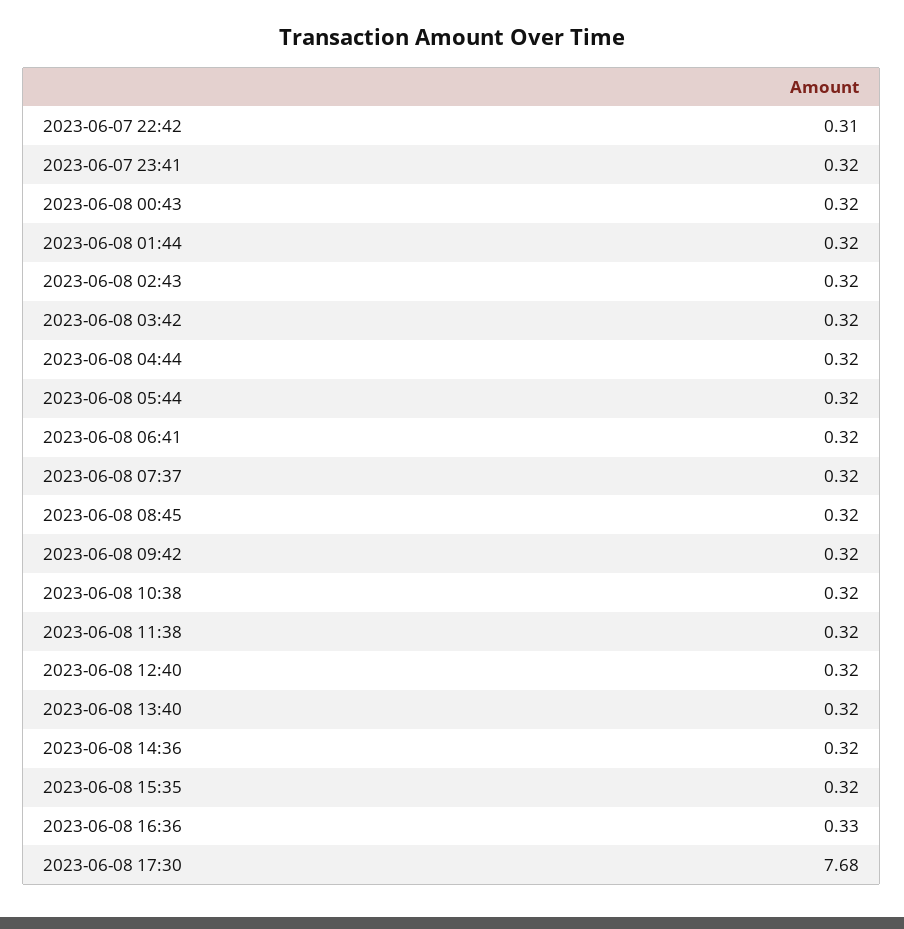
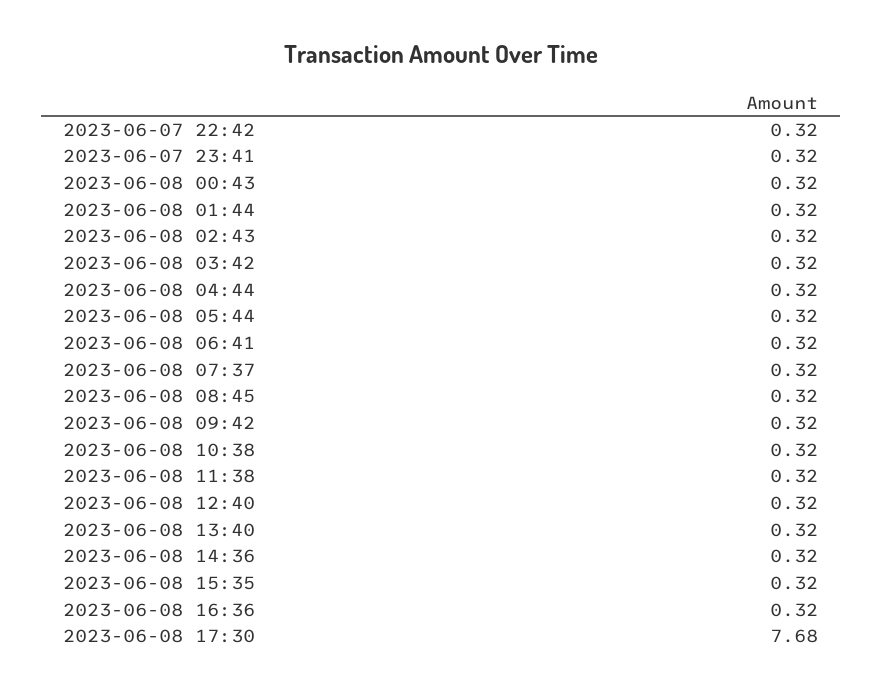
  {
-   "2023-06-07 22:42": 0.31,
+   "2023-06-07 22:42": 0.32,
    "2023-06-07 23:41": 0.32,
    "2023-06-08 00:43": 0.32,
    "2023-06-08 01:44": 0.32,
    "2023-06-08 02:43": 0.32,
    "2023-06-08 03:42": 0.32,
    "2023-06-08 04:44": 0.32,
    "2023-06-08 05:44": 0.32,
    "2023-06-08 06:41": 0.32,
    "2023-06-08 07:37": 0.32,
    "2023-06-08 08:45": 0.32,
    "2023-06-08 09:42": 0.32,
    "2023-06-08 10:38": 0.32,
    "2023-06-08 11:38": 0.32,
    "2023-06-08 12:40": 0.32,
    "2023-06-08 13:40": 0.32,
    "2023-06-08 14:36": 0.32,
    "2023-06-08 15:35": 0.32,
-   "2023-06-08 16:36": 0.33,
+   "2023-06-08 16:36": 0.32,
    "2023-06-08 17:30": 7.68
  }

